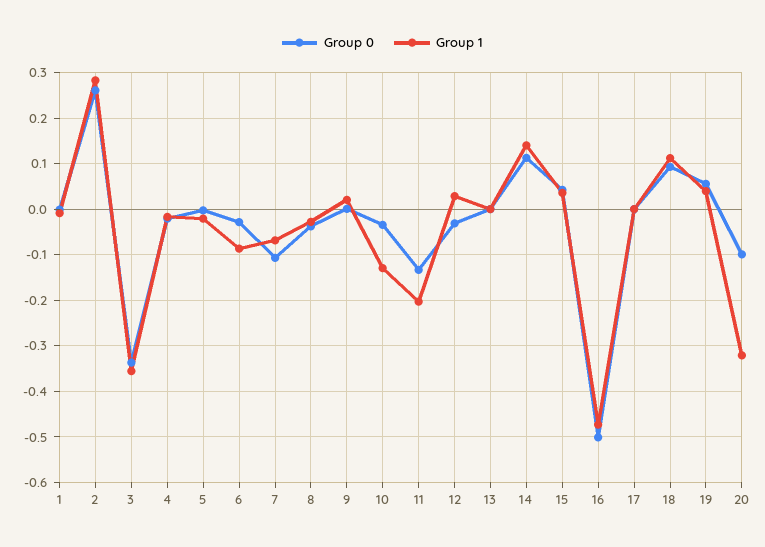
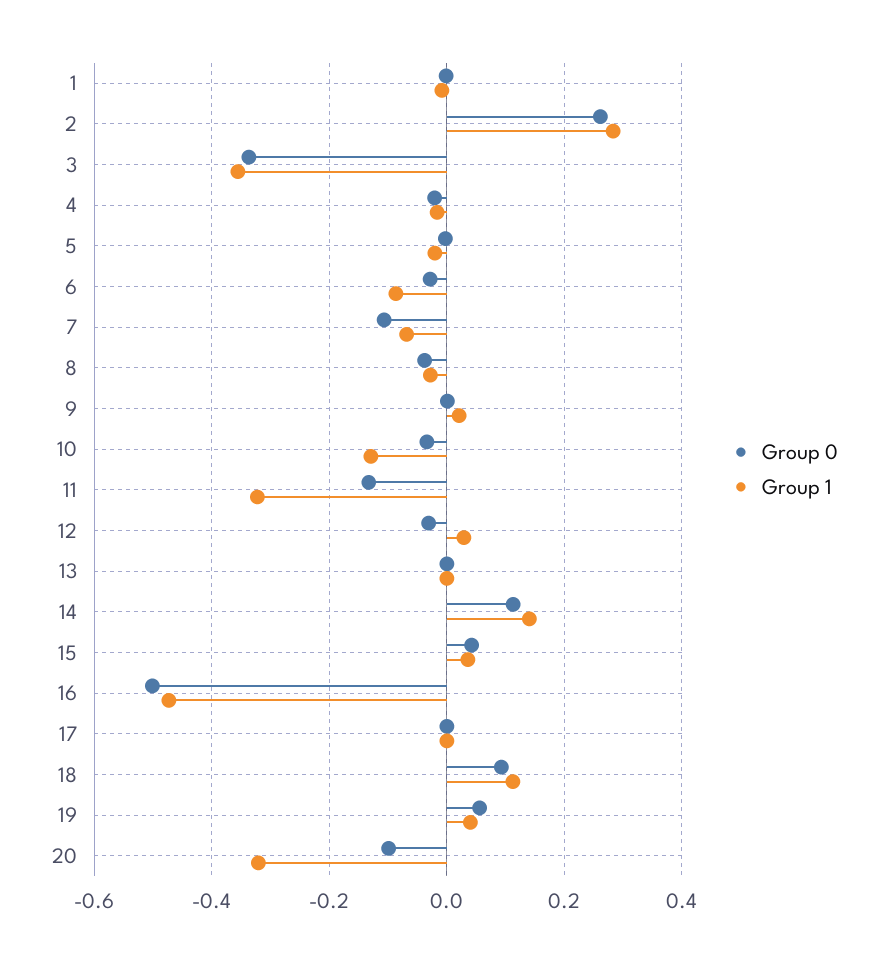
  {
    "Group 0": {
      "1": 0,
      "2": 0.26,
      "3": -0.34,
      "4": -0.02,
      "5": 0,
      "6": -0.02,
      "7": -0.1,
      "8": -0.04,
      "9": 0,
      "10": -0.04,
      "11": -0.14,
      "12": -0.04,
      "13": 0,
      "14": 0.12,
      "15": 0.04,
      "16": -0.5,
      "17": 0,
      "18": 0.1,
      "19": 0.06,
      "20": -0.1
    },
    "Group 1": {
      "1": 0,
      "2": 0.28,
      "3": -0.36,
      "4": -0.02,
      "5": -0.02,
      "6": -0.08,
      "7": -0.06,
      "8": -0.02,
      "9": 0.02,
      "10": -0.12,
-     "11": -0.2,
+     "11": -0.32,
      "12": 0.02,
      "13": 0,
      "14": 0.14,
      "15": 0.04,
      "16": -0.48,
      "17": 0,
      "18": 0.12,
      "19": 0.04,
      "20": -0.32
    }
  }

